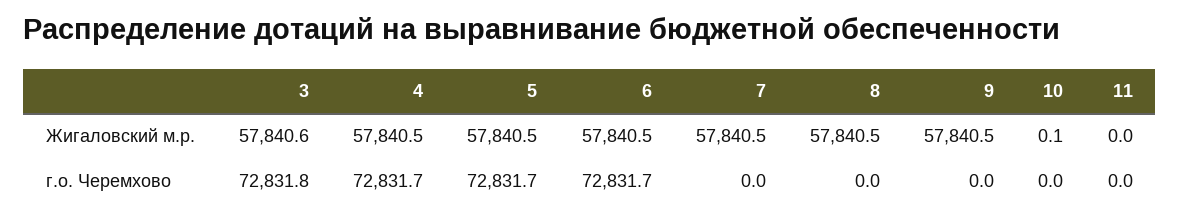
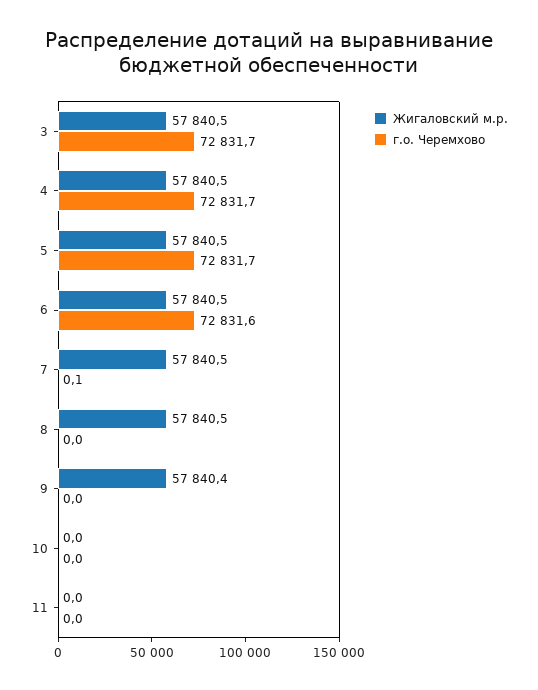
  {
    "Жигаловский м.р.": {
-     "3": 57840.6,
+     "3": 57840.5,
      "4": 57840.5,
      "5": 57840.5,
      "6": 57840.5,
      "7": 57840.5,
      "8": 57840.5,
-     "9": 57840.5,
+     "9": 57840.4,
-     "10": 0.1,
+     "10": 0,
      "11": 0
    },
    "г.о. Черемхово": {
-     "3": 72831.8,
+     "3": 72831.7,
      "4": 72831.7,
      "5": 72831.7,
-     "6": 72831.7,
+     "6": 72831.6,
-     "7": 0,
+     "7": 0.1,
      "8": 0,
      "9": 0,
      "10": 0,
      "11": 0
    }
  }

